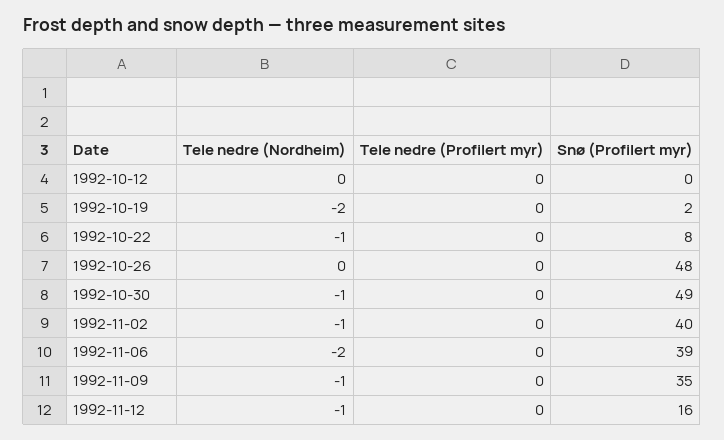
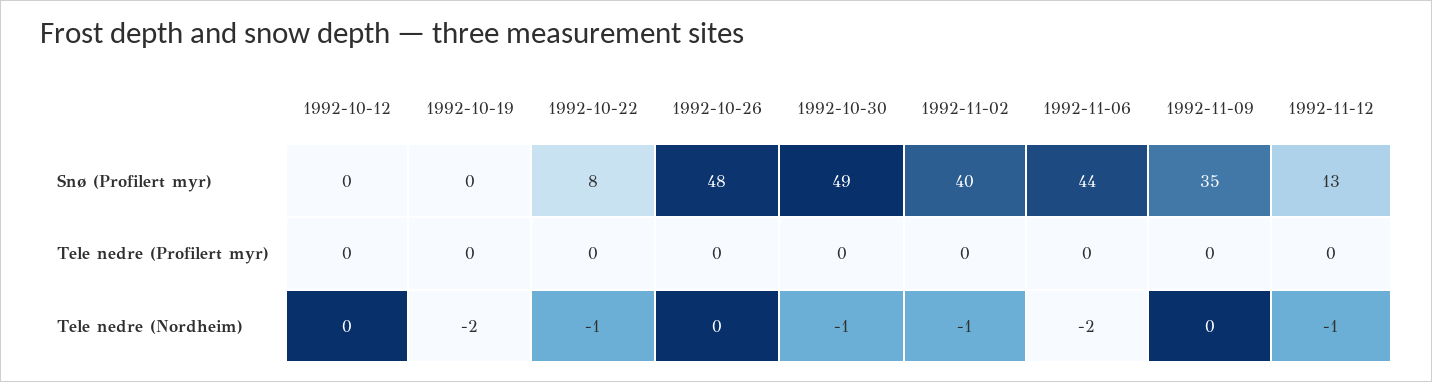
  {
    "Tele nedre (Nordheim)": {
      "1992-10-12": 0,
      "1992-10-19": -2,
      "1992-10-22": -1,
      "1992-10-26": 0,
      "1992-10-30": -1,
      "1992-11-02": -1,
      "1992-11-06": -2,
-     "1992-11-09": -1,
+     "1992-11-09": 0,
      "1992-11-12": -1
    },
    "Tele nedre (Profilert myr)": {
      "1992-10-12": 0,
      "1992-10-19": 0,
      "1992-10-22": 0,
      "1992-10-26": 0,
      "1992-10-30": 0,
      "1992-11-02": 0,
      "1992-11-06": 0,
      "1992-11-09": 0,
      "1992-11-12": 0
    },
    "Snø (Profilert myr)": {
      "1992-10-12": 0,
-     "1992-10-19": 2,
+     "1992-10-19": 0,
      "1992-10-22": 8,
      "1992-10-26": 48,
      "1992-10-30": 49,
      "1992-11-02": 40,
-     "1992-11-06": 39,
+     "1992-11-06": 44,
      "1992-11-09": 35,
-     "1992-11-12": 16
+     "1992-11-12": 13
    }
  }

